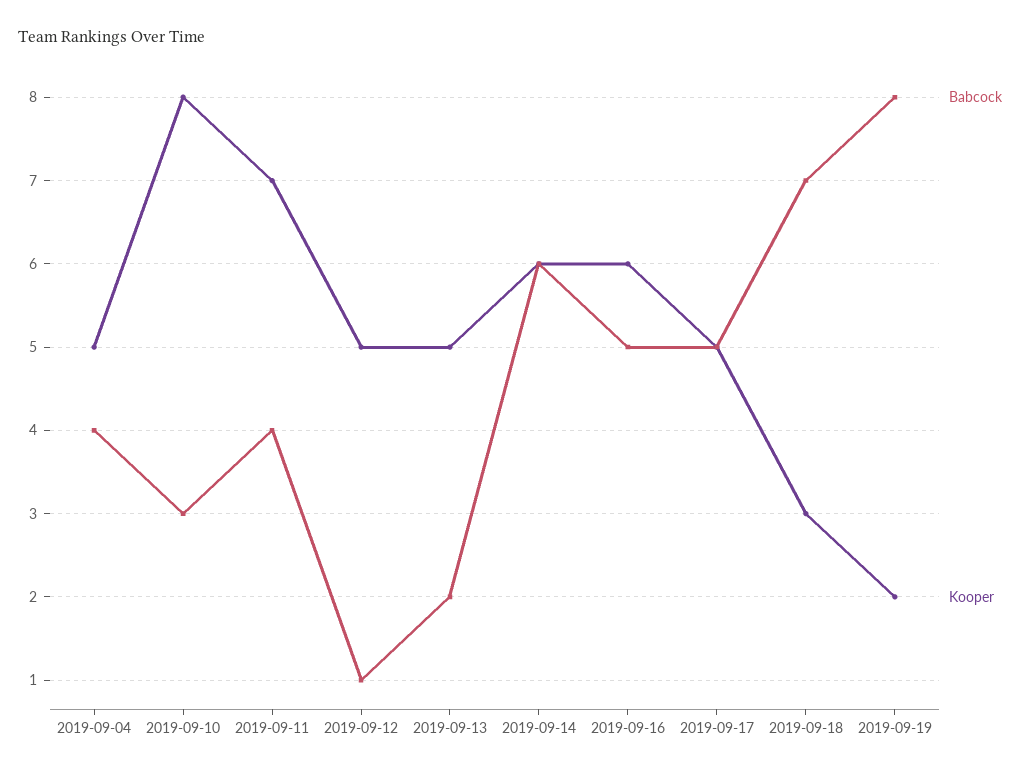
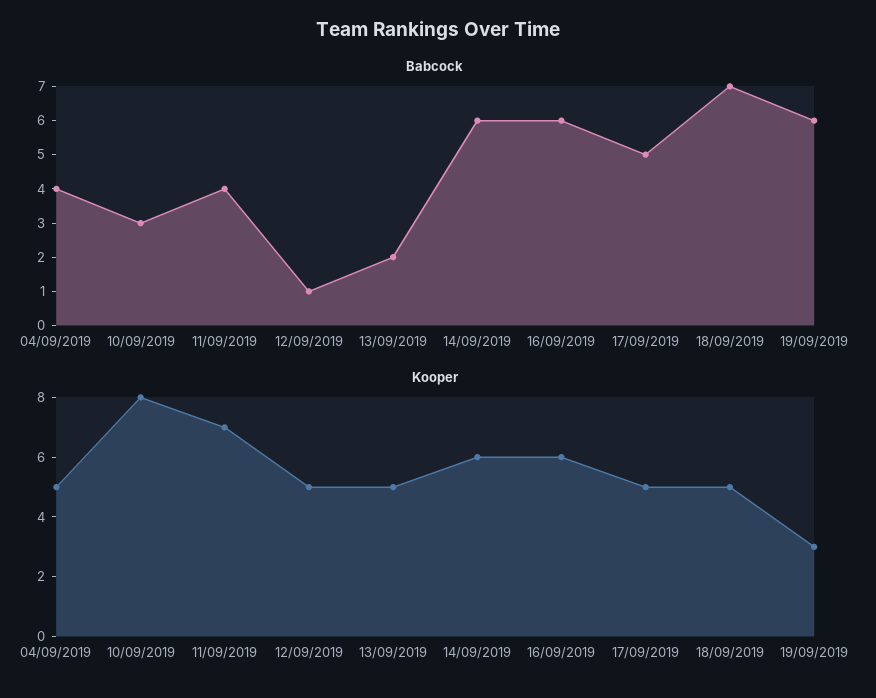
  {
    "Babcock": {
      "2019-09-04": 4,
      "2019-09-10": 3,
      "2019-09-11": 4,
      "2019-09-12": 1,
      "2019-09-13": 2,
      "2019-09-14": 6,
-     "2019-09-16": 5,
+     "2019-09-16": 6,
      "2019-09-17": 5,
      "2019-09-18": 7,
-     "2019-09-19": 8
+     "2019-09-19": 6
    },
    "Kooper": {
      "2019-09-04": 5,
      "2019-09-10": 8,
      "2019-09-11": 7,
      "2019-09-12": 5,
      "2019-09-13": 5,
      "2019-09-14": 6,
      "2019-09-16": 6,
      "2019-09-17": 5,
-     "2019-09-18": 3,
+     "2019-09-18": 5,
-     "2019-09-19": 2
+     "2019-09-19": 3
    }
  }

